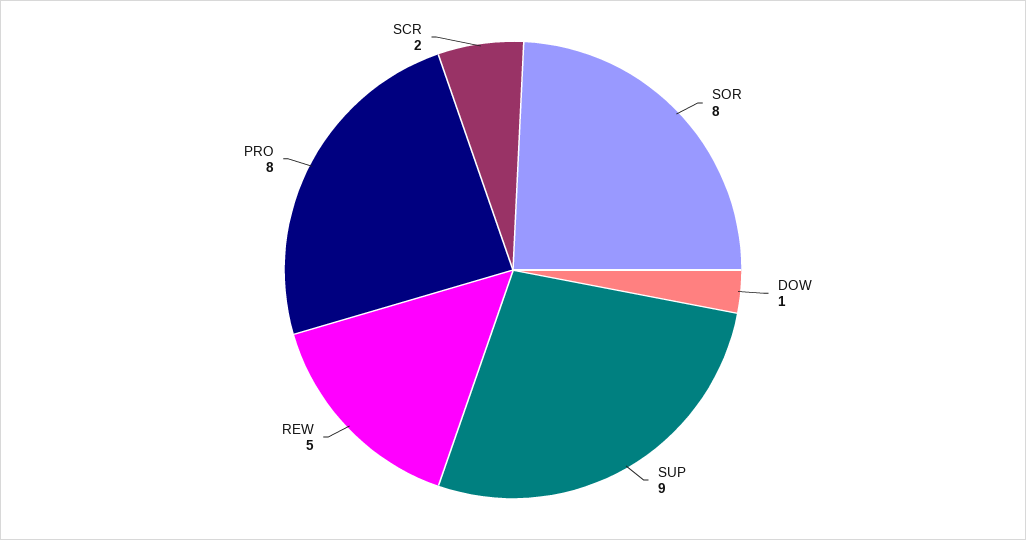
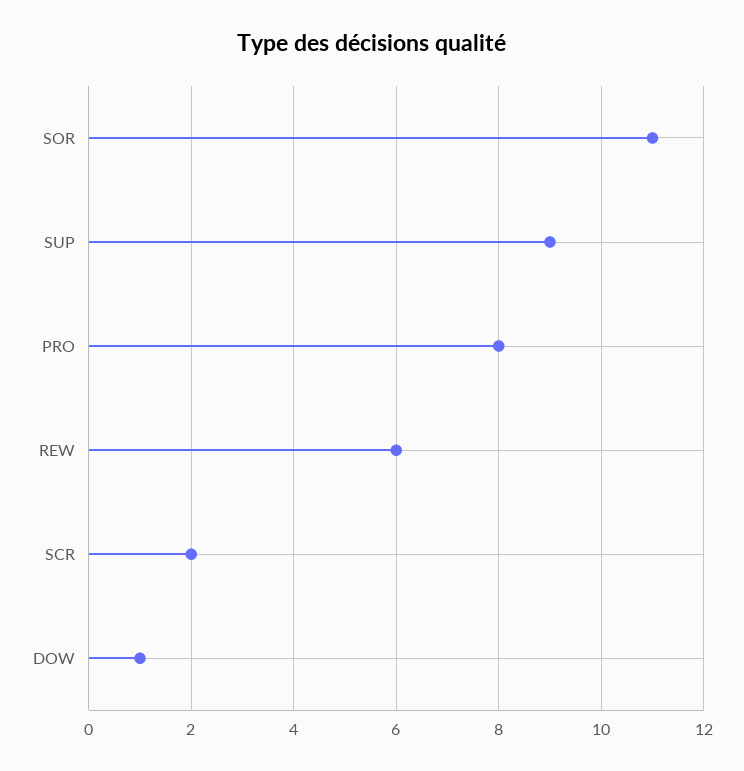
  {
-   "SOR": 8,
+   "SOR": 11,
    "DOW": 1,
    "SUP": 9,
-   "REW": 5,
+   "REW": 6,
    "PRO": 8,
    "SCR": 2
  }

